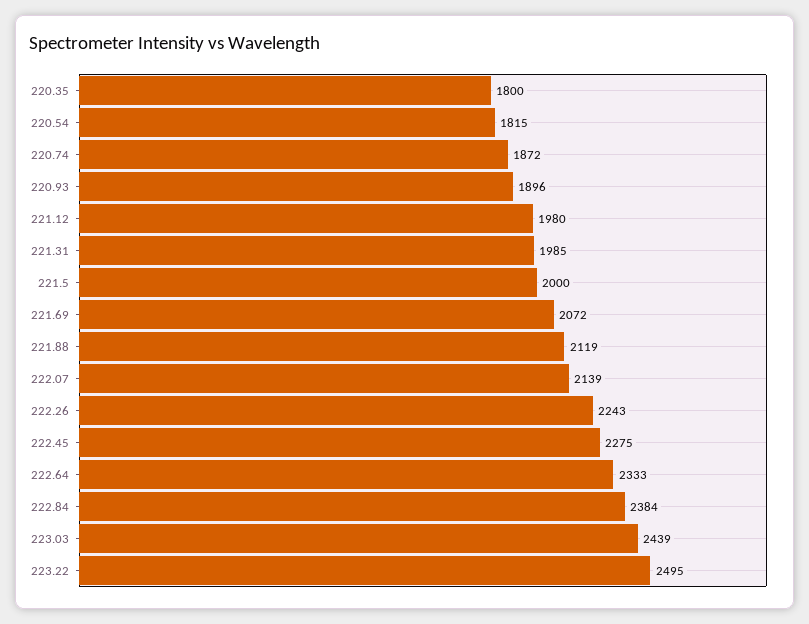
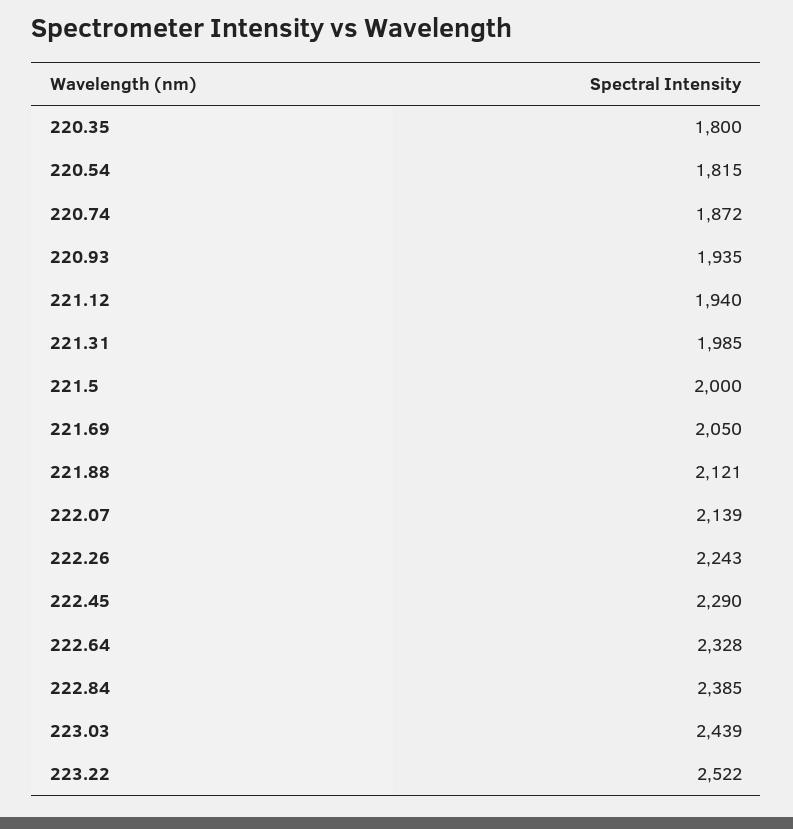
  {
    "220.35": 1800,
    "220.54": 1815,
    "220.74": 1872,
-   "220.93": 1896,
+   "220.93": 1935,
-   "221.12": 1980,
+   "221.12": 1940,
    "221.31": 1985,
    "221.5": 2000,
-   "221.69": 2072,
+   "221.69": 2050,
-   "221.88": 2119,
+   "221.88": 2121,
    "222.07": 2139,
    "222.26": 2243,
-   "222.45": 2275,
+   "222.45": 2290,
-   "222.64": 2333,
+   "222.64": 2328,
-   "222.84": 2384,
+   "222.84": 2385,
    "223.03": 2439,
-   "223.22": 2495
+   "223.22": 2522
  }

